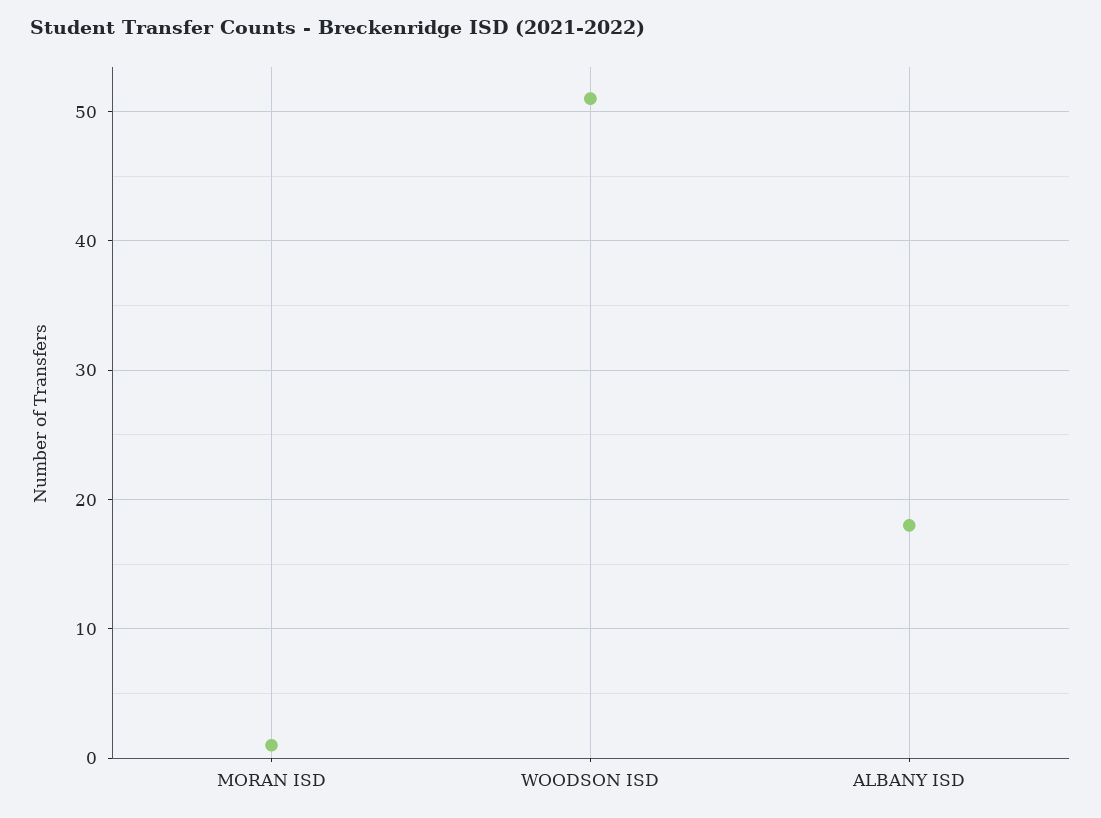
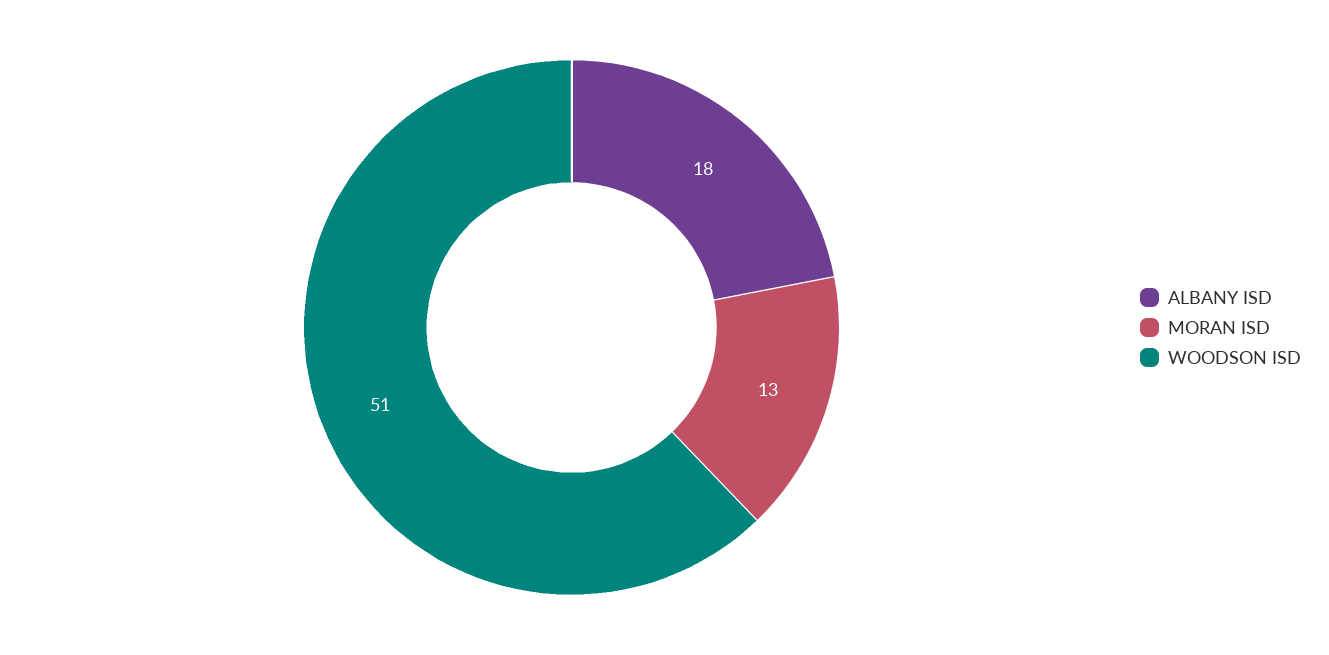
  {
-   "MORAN ISD": 1,
+   "MORAN ISD": 13,
    "WOODSON ISD": 51,
    "ALBANY ISD": 18
  }

